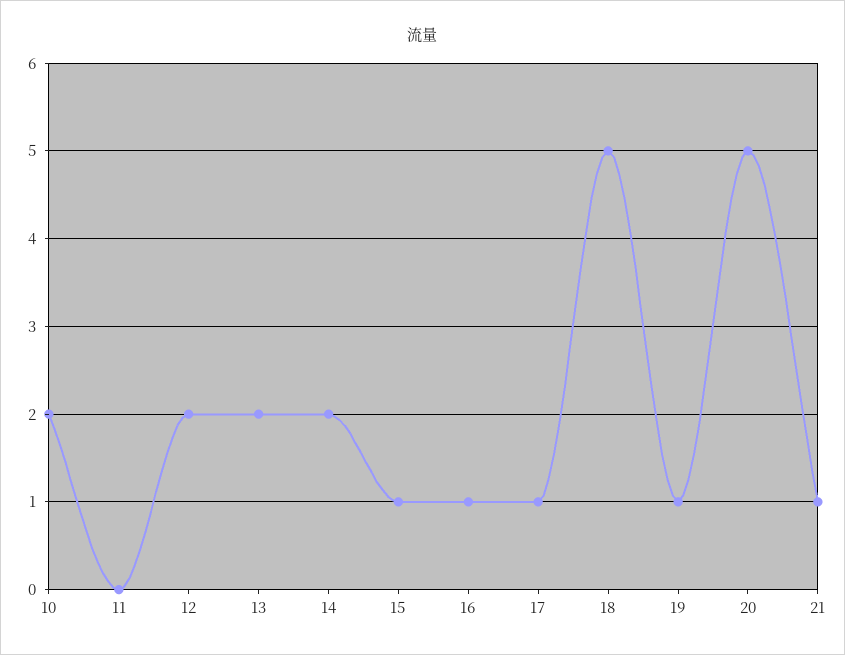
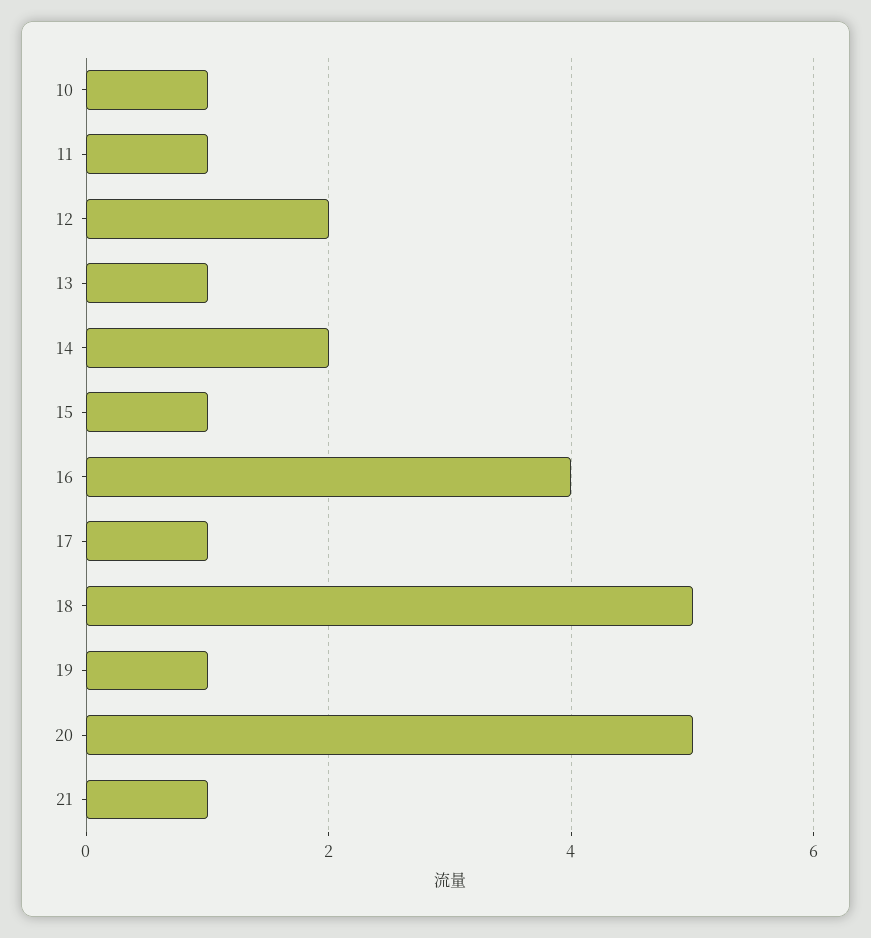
  {
-   "10": 2,
+   "10": 1,
-   "11": 0,
+   "11": 1,
    "12": 2,
-   "13": 2,
+   "13": 1,
    "14": 2,
    "15": 1,
-   "16": 1,
+   "16": 4,
    "17": 1,
    "18": 5,
    "19": 1,
    "20": 5,
    "21": 1
  }

